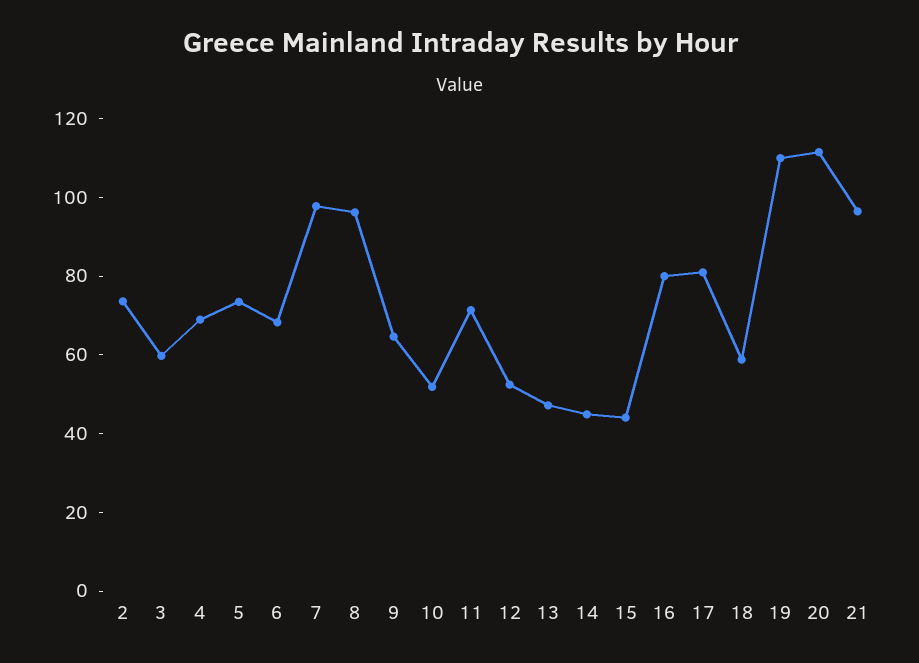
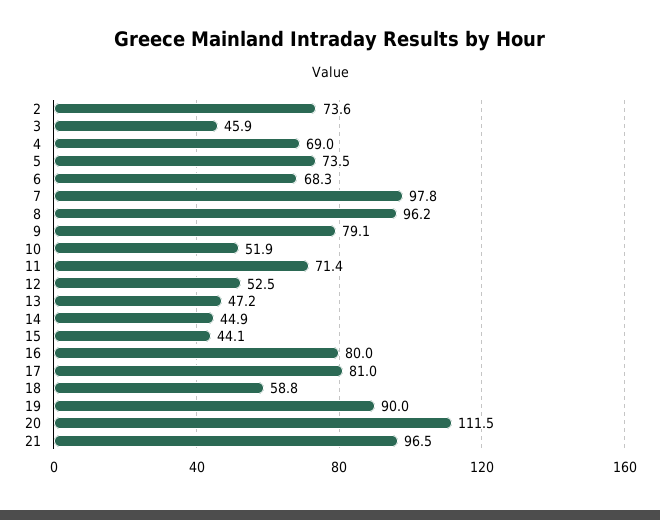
  {
    "2": 73.6,
-   "3": 60,
+   "3": 45.9,
    "4": 69,
    "5": 73.5,
    "6": 68.3,
    "7": 97.8,
    "8": 96.2,
-   "9": 65,
+   "9": 79.1,
    "10": 51.9,
    "11": 71.4,
    "12": 52.5,
    "13": 47.2,
    "14": 44.9,
    "15": 44.1,
    "16": 80,
    "17": 81,
    "18": 58.8,
-   "19": 110,
+   "19": 90,
    "20": 111.5,
    "21": 96.5
  }

